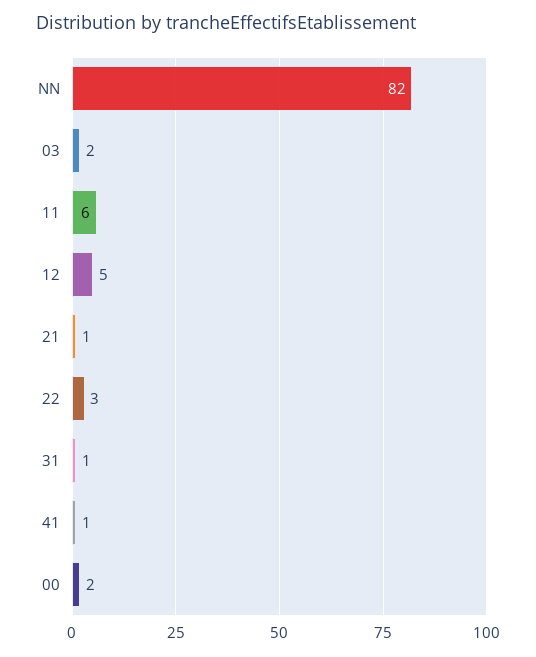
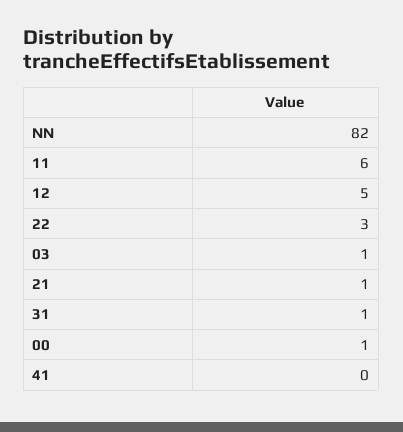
  {
    "NN": 82,
-   "03": 2,
+   "03": 1,
    "11": 6,
    "12": 5,
    "21": 1,
    "22": 3,
    "31": 1,
-   "41": 1,
+   "41": 0,
-   "00": 2
+   "00": 1
  }

